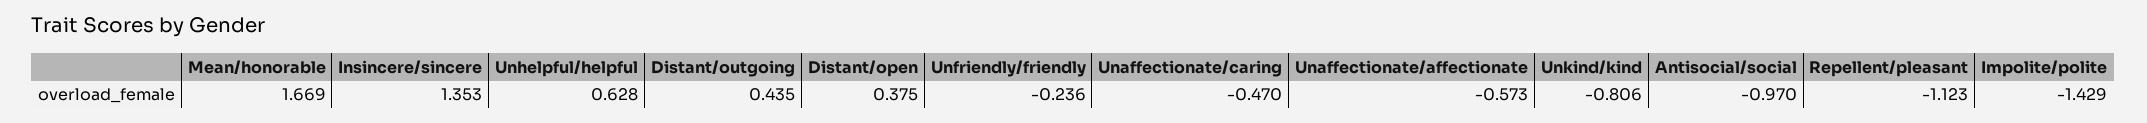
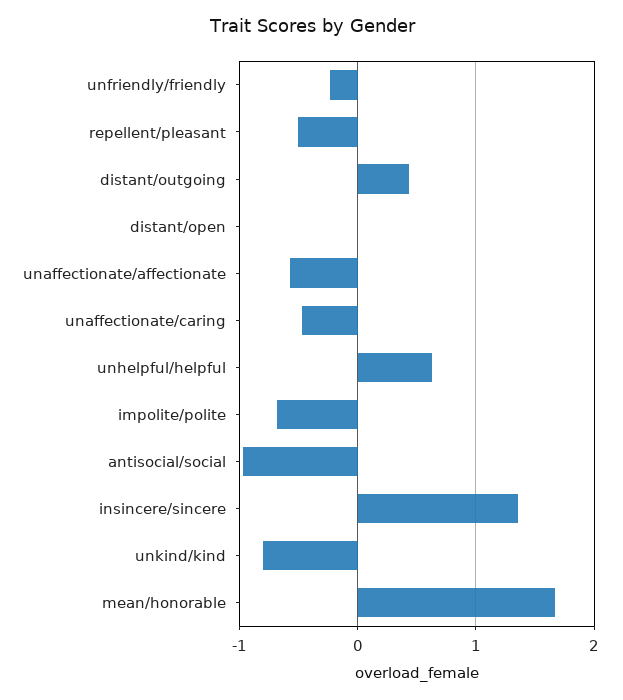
  {
    "Mean/honorable": 1.669,
    "Insincere/sincere": 1.353,
    "Unhelpful/helpful": 0.628,
    "Distant/outgoing": 0.435,
-   "Distant/open": 0.375,
+   "Distant/open": 0,
    "Unfriendly/friendly": -0.236,
    "Unaffectionate/caring": -0.47,
    "Unaffectionate/affectionate": -0.573,
    "Unkind/kind": -0.806,
    "Antisocial/social": -0.97,
-   "Repellent/pleasant": -1.123,
+   "Repellent/pleasant": -0.5,
-   "Impolite/polite": -1.429
+   "Impolite/polite": -0.7
  }

